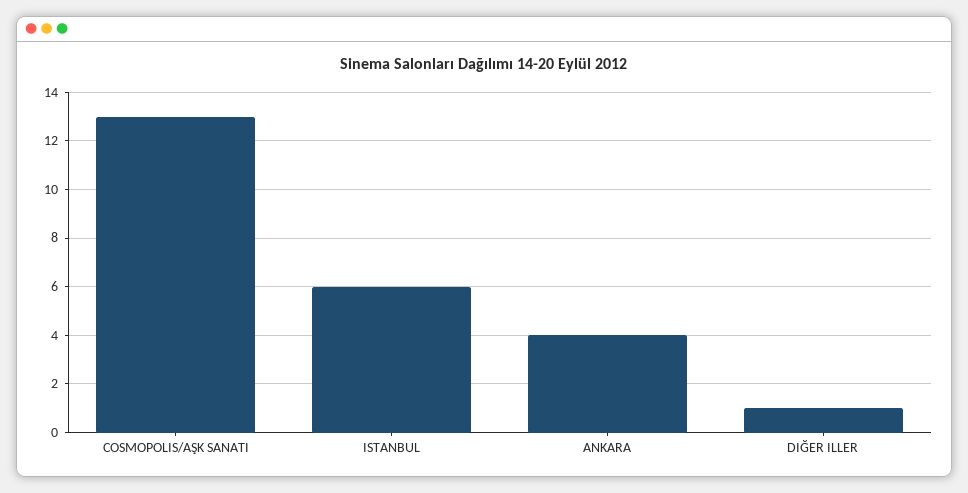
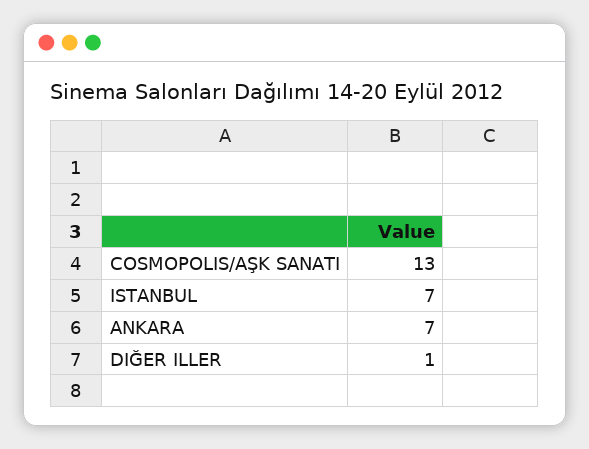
  {
    "COSMOPOLIS/AŞK SANATI": 13,
-   "ISTANBUL": 6,
+   "ISTANBUL": 7,
-   "ANKARA": 4,
+   "ANKARA": 7,
    "DIĞER ILLER": 1
  }

